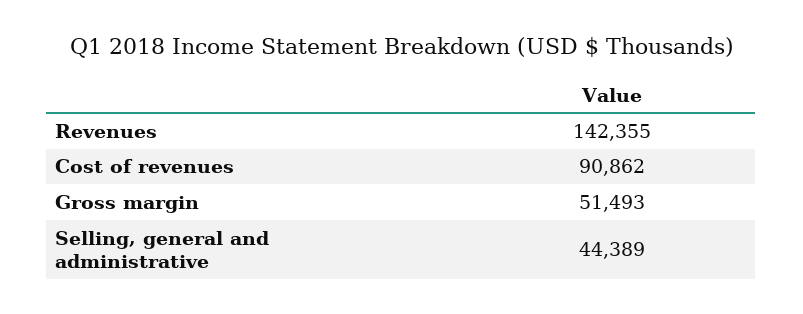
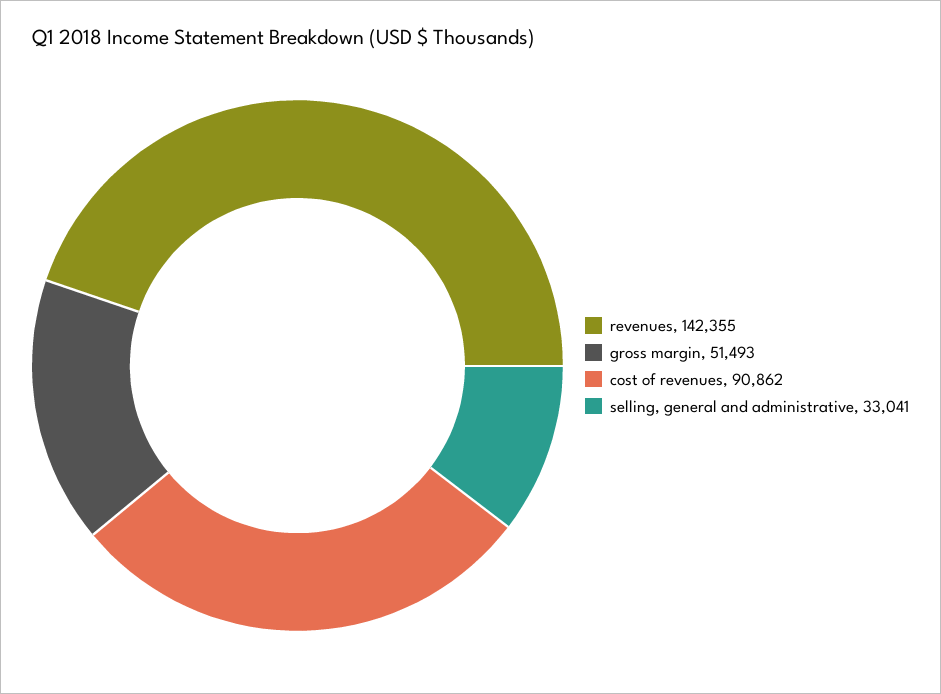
  {
    "Revenues": 142355,
    "Cost of revenues": 90862,
    "Gross margin": 51493,
-   "Selling, general and administrative": 44389
+   "Selling, general and administrative": 33041
  }

